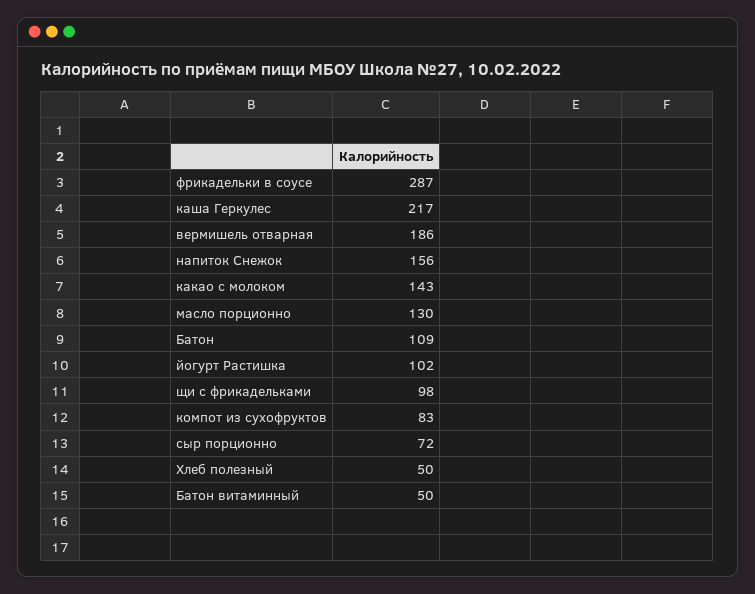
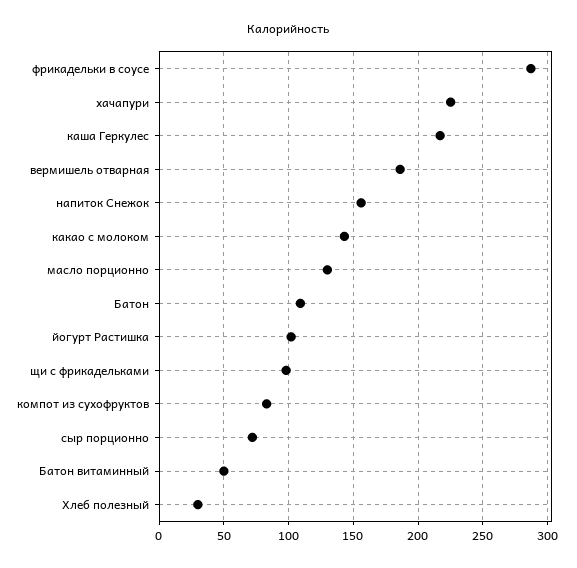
  {
    "фрикадельки в соусе": 287,
    "каша Геркулес": 217,
    "вермишель отварная": 186,
    "напиток Снежок": 156,
    "какао с молоком": 143,
    "масло порционно": 130,
    "Батон": 109,
    "йогурт Растишка": 102,
    "щи с фрикадельками": 98,
    "компот из сухофруктов": 83,
    "сыр порционно": 72,
-   "Хлеб полезный": 50,
+   "Хлеб полезный": 30,
-   "Батон витаминный": 50
+   "Батон витаминный": 50,
+   "хачапури": 225
  }

